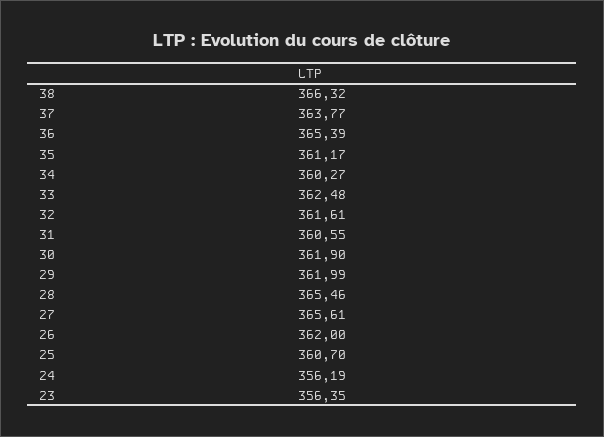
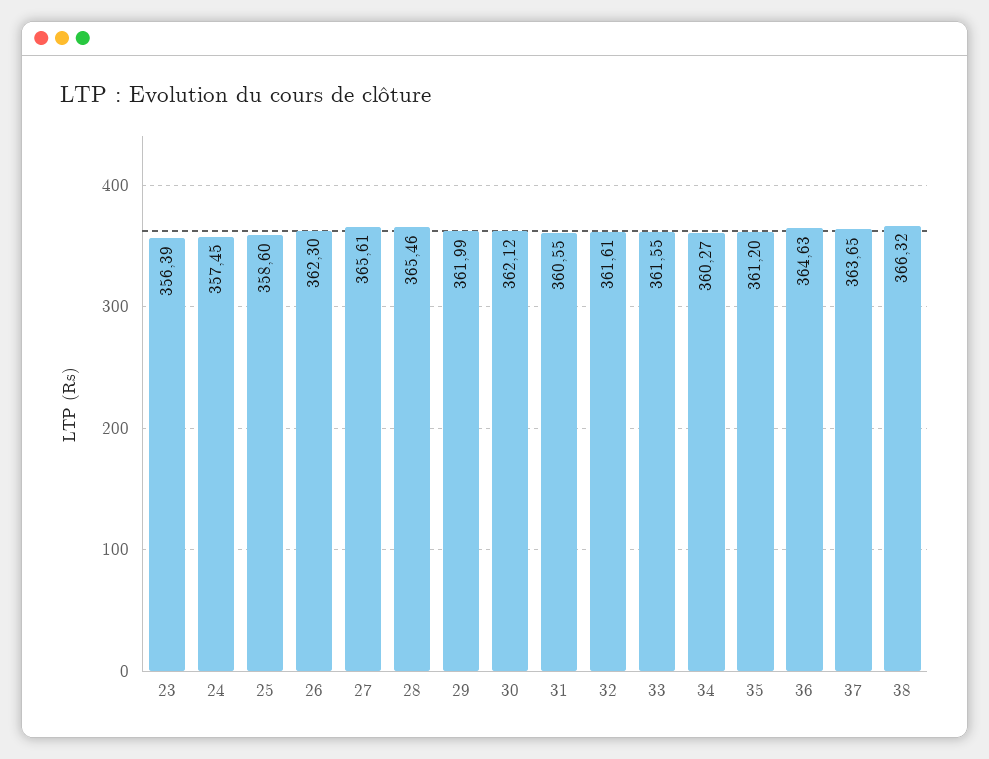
  {
    "38": 366.32,
-   "37": 363.77,
+   "37": 363.65,
-   "36": 365.39,
+   "36": 364.63,
-   "35": 361.17,
+   "35": 361.2,
    "34": 360.27,
-   "33": 362.48,
+   "33": 361.55,
    "32": 361.61,
    "31": 360.55,
-   "30": 361.9,
+   "30": 362.12,
    "29": 361.99,
    "28": 365.46,
    "27": 365.61,
-   "26": 362,
+   "26": 362.3,
-   "25": 360.7,
+   "25": 358.6,
-   "24": 356.19,
+   "24": 357.45,
-   "23": 356.35
+   "23": 356.39
  }

